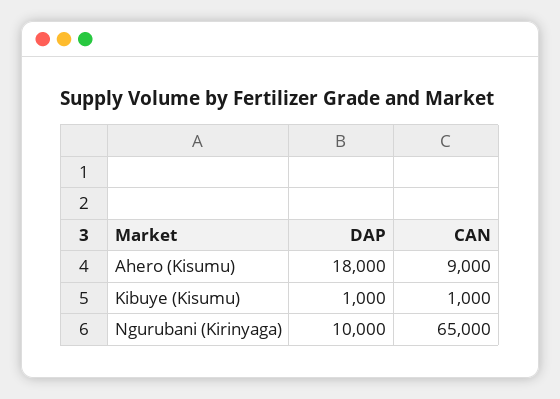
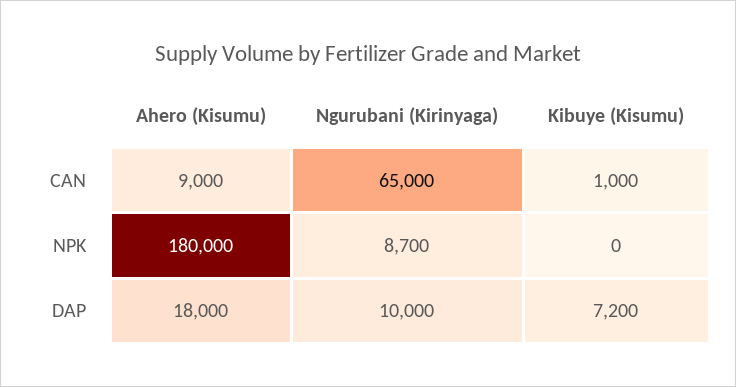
  {
    "DAP": {
      "Ahero (Kisumu)": 18000,
-     "Kibuye (Kisumu)": 1000,
+     "Kibuye (Kisumu)": 7200,
      "Ngurubani (Kirinyaga)": 10000
    },
    "CAN": {
      "Ahero (Kisumu)": 9000,
      "Kibuye (Kisumu)": 1000,
      "Ngurubani (Kirinyaga)": 65000
-   }
+   },
+   "NPK": {
+     "Ahero (Kisumu)": 180000,
+     "Ngurubani (Kirinyaga)": 8700,
+     "Kibuye (Kisumu)": 0
+   }
  }

